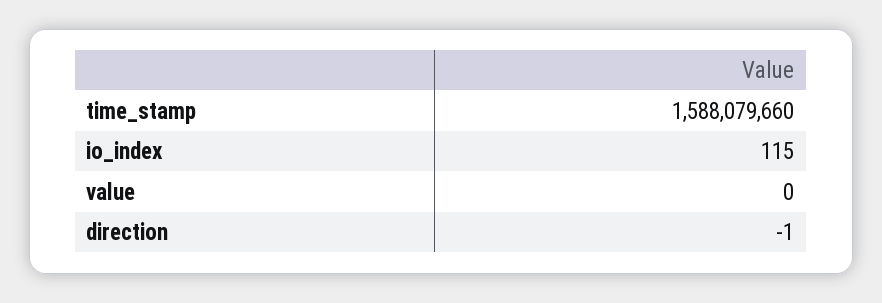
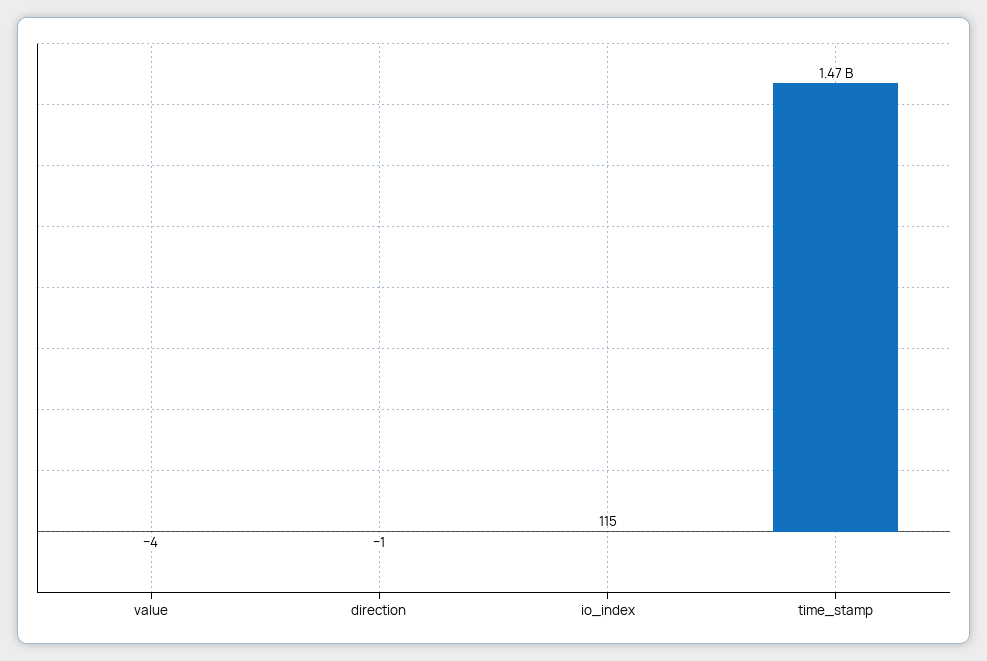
  {
-   "time_stamp": 1588079660,
+   "time_stamp": 1470000000,
    "io_index": 115,
-   "value": 0,
+   "value": -4,
    "direction": -1
  }

